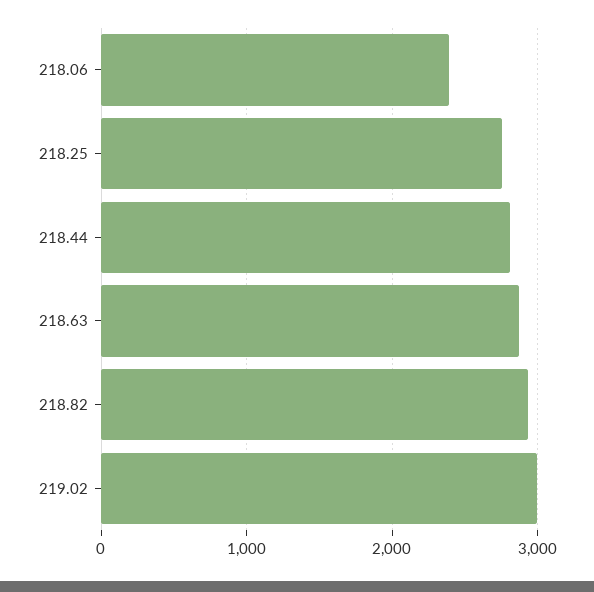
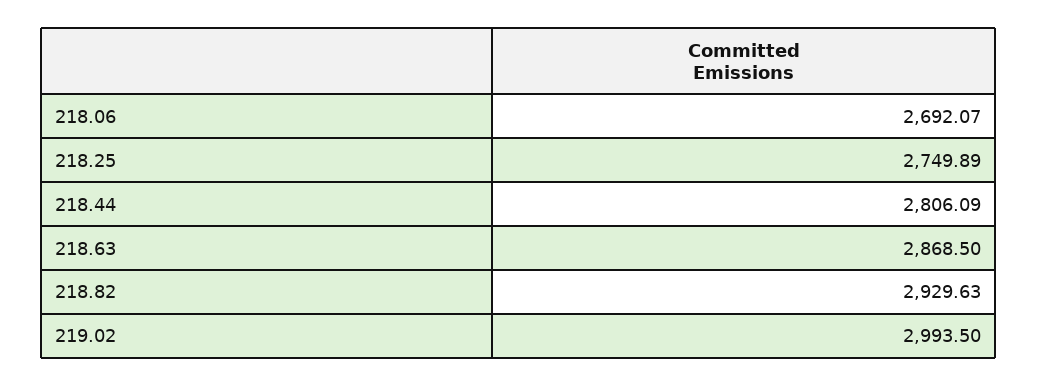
  {
-   "218.06": 2400,
+   "218.06": 2692.07,
    "218.25": 2749.89,
    "218.44": 2806.09,
    "218.63": 2868.5,
    "218.82": 2929.63,
    "219.02": 2993.5
  }

